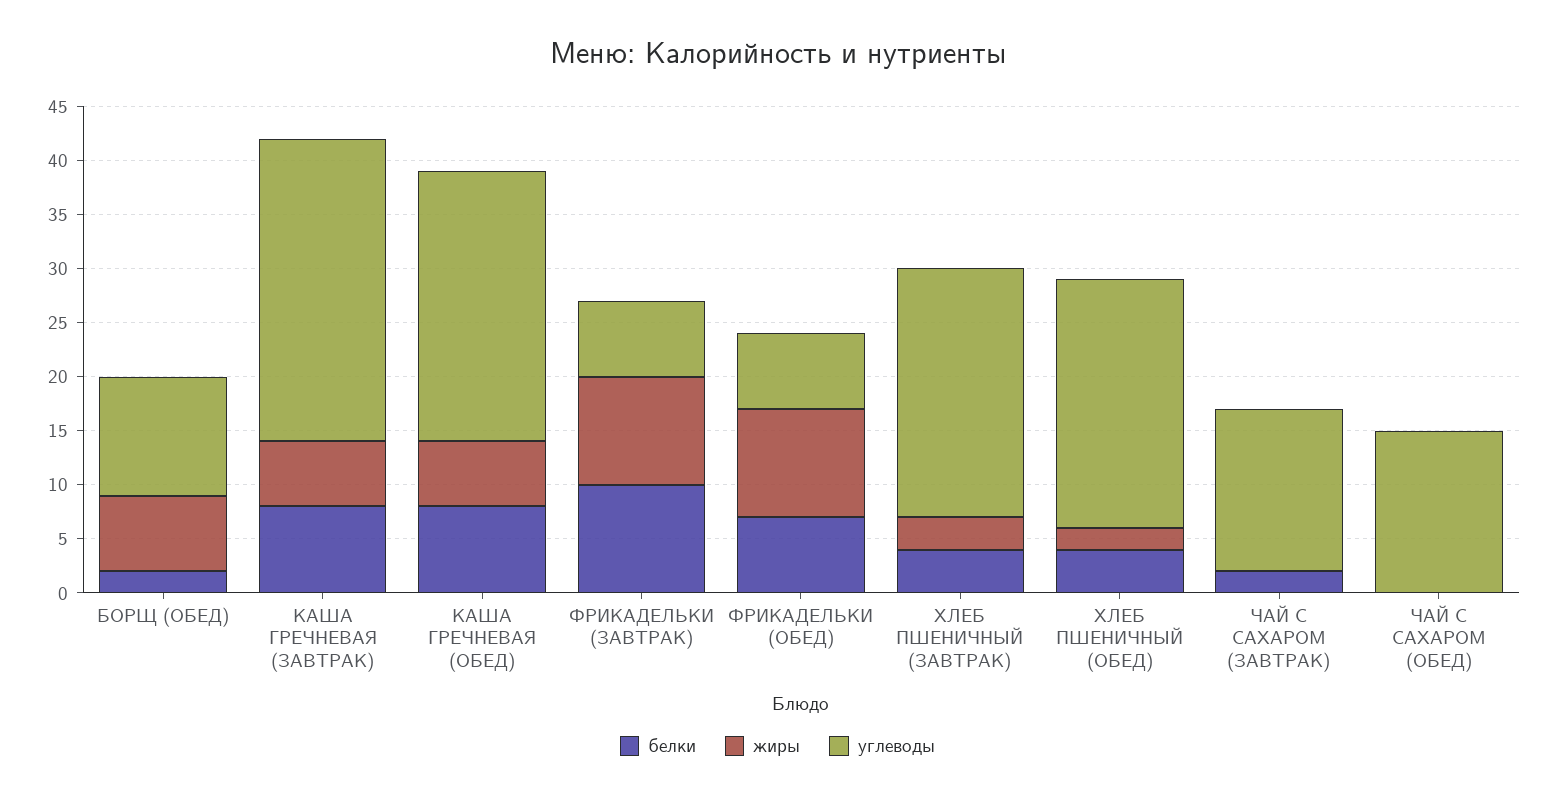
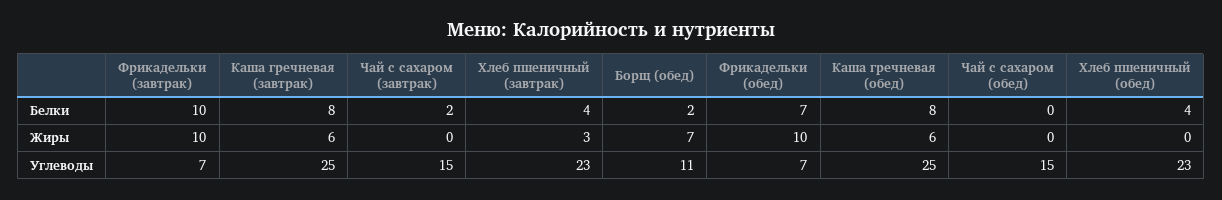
  {
    "белки": {
      "БОРЩ (ОБЕД)": 2,
      "КАША ГРЕЧНЕВАЯ (ЗАВТРАК)": 8,
      "КАША ГРЕЧНЕВАЯ (ОБЕД)": 8,
      "ФРИКАДЕЛЬКИ (ЗАВТРАК)": 10,
      "ФРИКАДЕЛЬКИ (ОБЕД)": 7,
      "ХЛЕБ ПШЕНИЧНЫЙ (ЗАВТРАК)": 4,
      "ХЛЕБ ПШЕНИЧНЫЙ (ОБЕД)": 4,
      "ЧАЙ С САХАРОМ (ЗАВТРАК)": 2,
      "ЧАЙ С САХАРОМ (ОБЕД)": 0
    },
    "жиры": {
      "БОРЩ (ОБЕД)": 7,
      "КАША ГРЕЧНЕВАЯ (ЗАВТРАК)": 6,
      "КАША ГРЕЧНЕВАЯ (ОБЕД)": 6,
      "ФРИКАДЕЛЬКИ (ЗАВТРАК)": 10,
      "ФРИКАДЕЛЬКИ (ОБЕД)": 10,
      "ХЛЕБ ПШЕНИЧНЫЙ (ЗАВТРАК)": 3,
-     "ХЛЕБ ПШЕНИЧНЫЙ (ОБЕД)": 2,
+     "ХЛЕБ ПШЕНИЧНЫЙ (ОБЕД)": 0,
      "ЧАЙ С САХАРОМ (ЗАВТРАК)": 0,
      "ЧАЙ С САХАРОМ (ОБЕД)": 0
    },
    "углеводы": {
      "БОРЩ (ОБЕД)": 11,
-     "КАША ГРЕЧНЕВАЯ (ЗАВТРАК)": 28,
+     "КАША ГРЕЧНЕВАЯ (ЗАВТРАК)": 25,
      "КАША ГРЕЧНЕВАЯ (ОБЕД)": 25,
      "ФРИКАДЕЛЬКИ (ЗАВТРАК)": 7,
      "ФРИКАДЕЛЬКИ (ОБЕД)": 7,
      "ХЛЕБ ПШЕНИЧНЫЙ (ЗАВТРАК)": 23,
      "ХЛЕБ ПШЕНИЧНЫЙ (ОБЕД)": 23,
      "ЧАЙ С САХАРОМ (ЗАВТРАК)": 15,
      "ЧАЙ С САХАРОМ (ОБЕД)": 15
    }
  }

